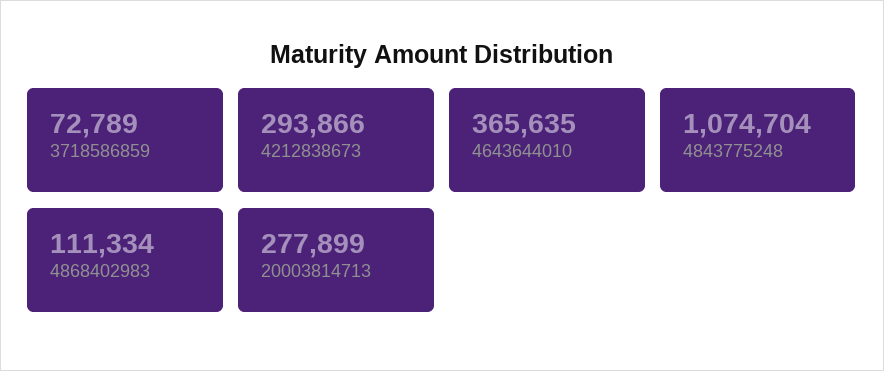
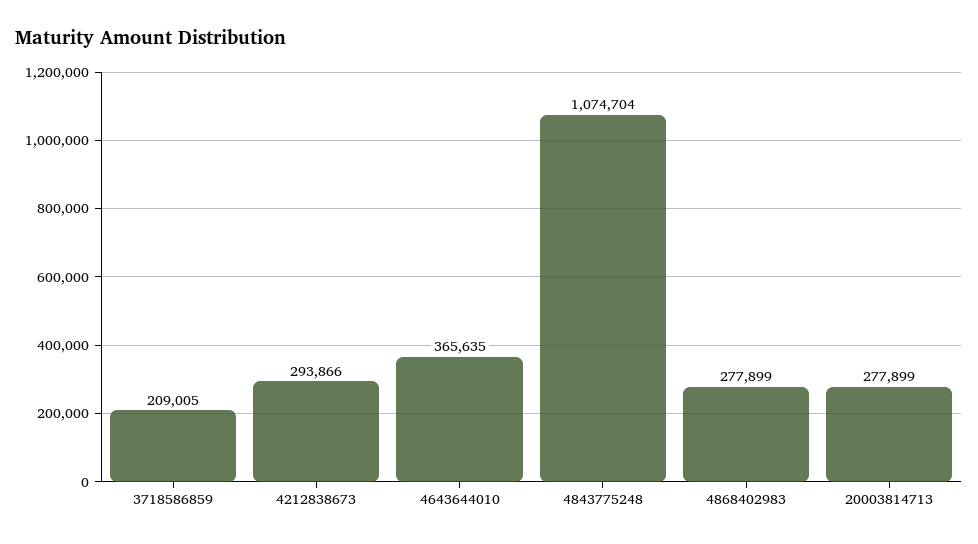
  {
-   "3718586859": 72789,
+   "3718586859": 209005,
    "4212838673": 293866,
    "4643644010": 365635,
    "4843775248": 1074704,
-   "4868402983": 111334,
+   "4868402983": 277899,
    "20003814713": 277899
  }

